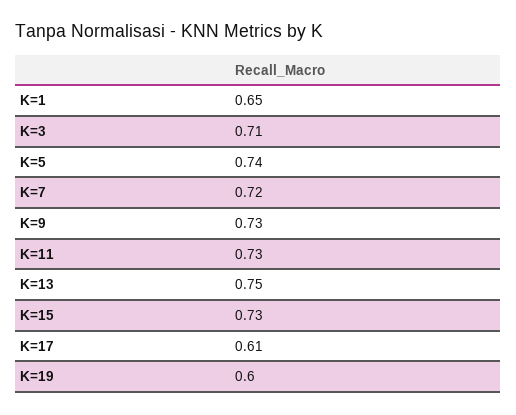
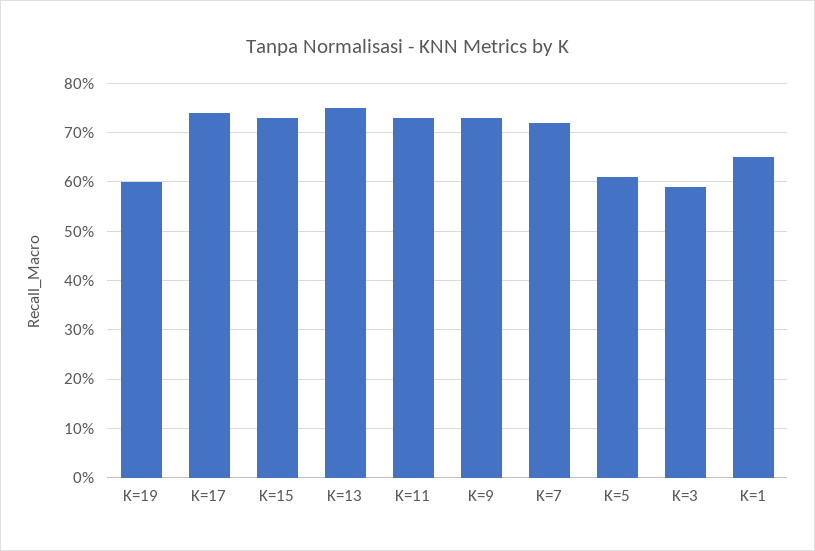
  {
    "K=1": 0.65,
-   "K=3": 0.71,
+   "K=3": 0.6,
-   "K=5": 0.74,
+   "K=5": 0.6,
    "K=7": 0.72,
    "K=9": 0.73,
    "K=11": 0.73,
    "K=13": 0.75,
    "K=15": 0.73,
-   "K=17": 0.61,
+   "K=17": 0.75,
    "K=19": 0.6
  }

